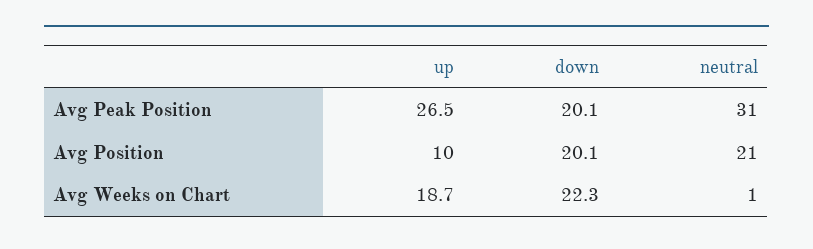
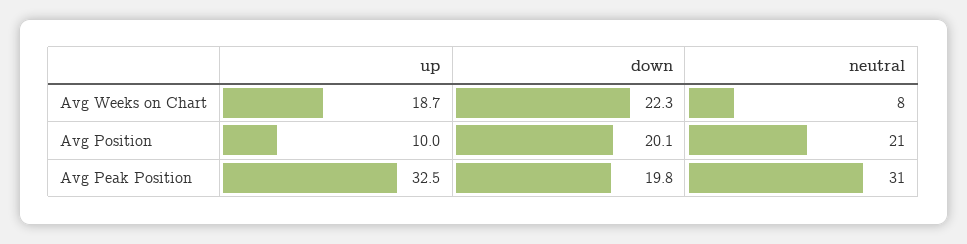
  {
    "up": {
-     "Avg Peak Position": 26.5,
+     "Avg Peak Position": 32.5,
      "Avg Position": 10,
      "Avg Weeks on Chart": 18.7
    },
    "down": {
-     "Avg Peak Position": 20.1,
+     "Avg Peak Position": 19.8,
      "Avg Position": 20.1,
      "Avg Weeks on Chart": 22.3
    },
    "neutral": {
      "Avg Peak Position": 31,
      "Avg Position": 21,
-     "Avg Weeks on Chart": 1
+     "Avg Weeks on Chart": 8
    }
  }

